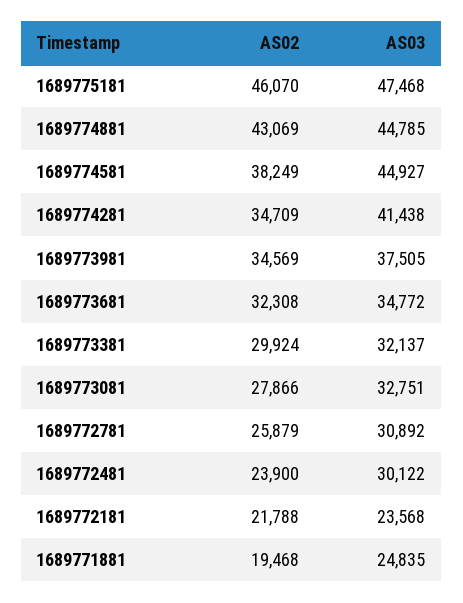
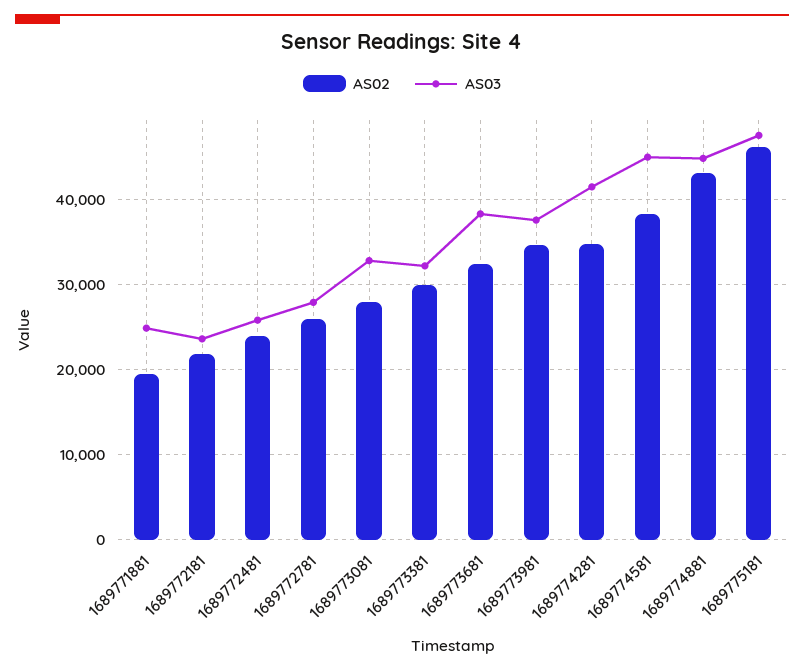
  {
    "AS02": {
      "1689775181": 46070,
      "1689774881": 43069,
      "1689774581": 38249,
      "1689774281": 34709,
      "1689773981": 34569,
      "1689773681": 32308,
      "1689773381": 29924,
      "1689773081": 27866,
      "1689772781": 25879,
      "1689772481": 23900,
      "1689772181": 21788,
      "1689771881": 19468
    },
    "AS03": {
      "1689775181": 47468,
      "1689774881": 44785,
      "1689774581": 44927,
      "1689774281": 41438,
      "1689773981": 37505,
-     "1689773681": 34772,
+     "1689773681": 38000,
      "1689773381": 32137,
      "1689773081": 32751,
-     "1689772781": 30892,
+     "1689772781": 28000,
-     "1689772481": 30122,
+     "1689772481": 26000,
      "1689772181": 23568,
      "1689771881": 24835
    }
  }

